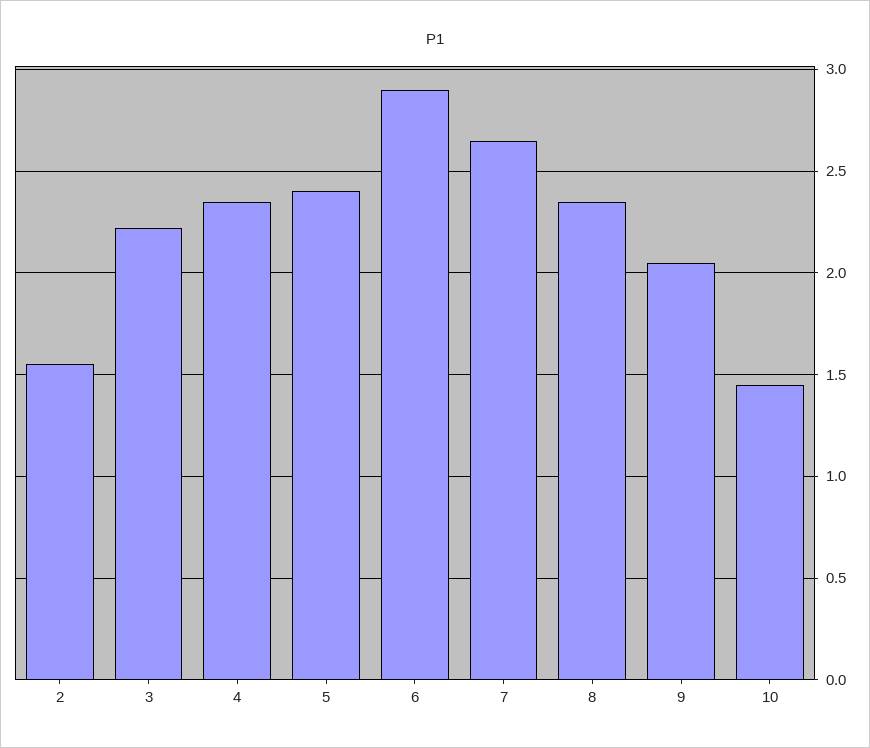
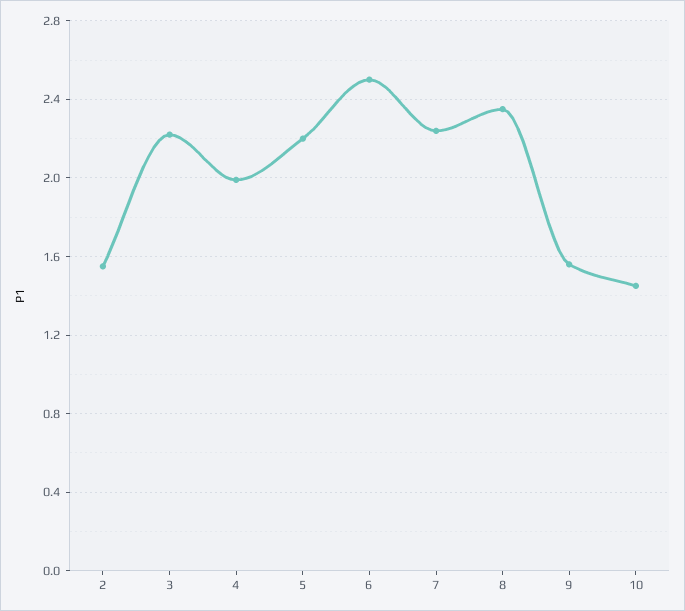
  {
    "2": 1.55,
    "3": 2.2,
-   "4": 2.35,
+   "4": 2,
-   "5": 2.4,
+   "5": 2.2,
-   "6": 2.9,
+   "6": 2.5,
-   "7": 2.65,
+   "7": 2.25,
    "8": 2.35,
-   "9": 2.05,
+   "9": 1.55,
    "10": 1.45
  }

